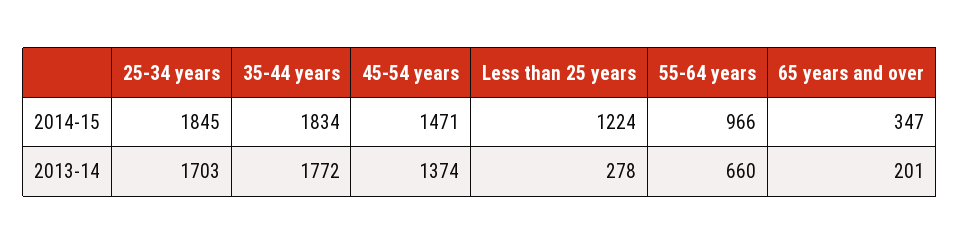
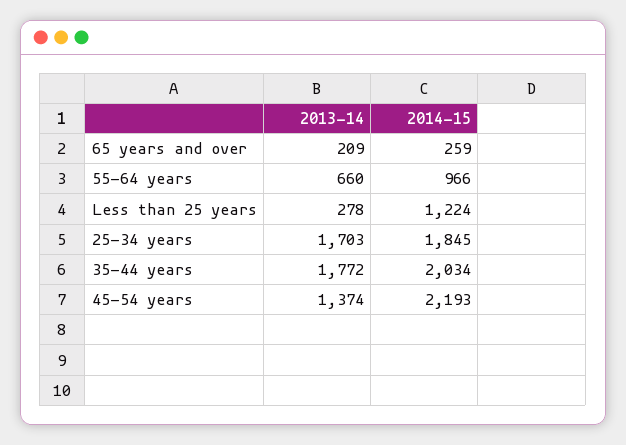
  {
    "25-34 years": {
      "2014-15": 1845,
      "2013-14": 1703
    },
    "35-44 years": {
-     "2014-15": 1834,
+     "2014-15": 2034,
      "2013-14": 1772
    },
    "45-54 years": {
-     "2014-15": 1471,
+     "2014-15": 2193,
      "2013-14": 1374
    },
    "Less than 25 years": {
      "2014-15": 1224,
      "2013-14": 278
    },
    "55-64 years": {
      "2014-15": 966,
      "2013-14": 660
    },
    "65 years and over": {
-     "2014-15": 347,
+     "2014-15": 259,
-     "2013-14": 201
+     "2013-14": 209
    }
  }

